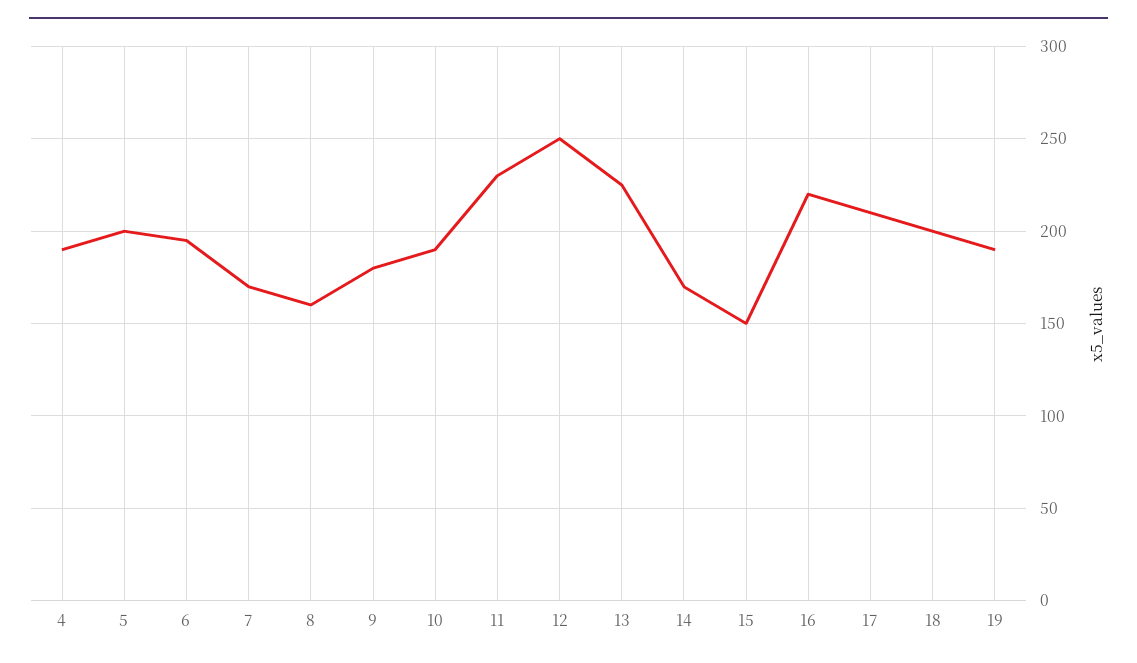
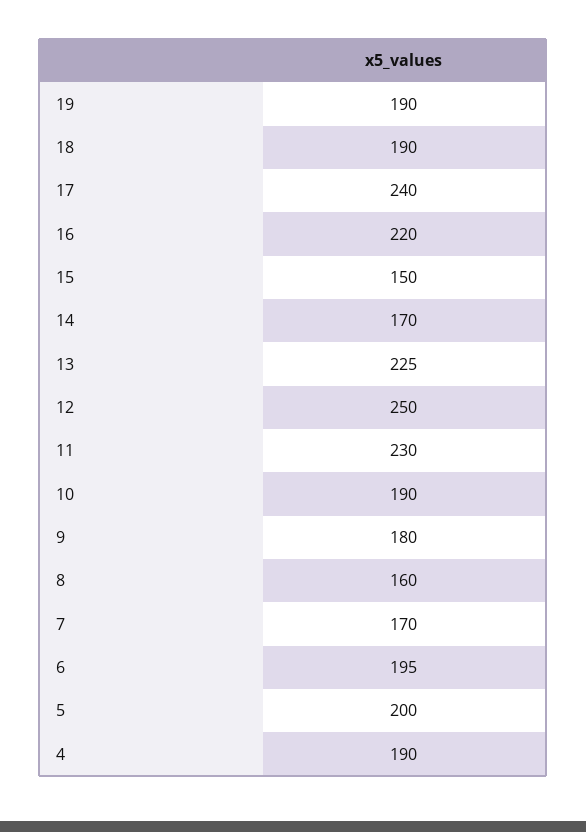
  {
    "4": 190,
    "5": 200,
    "6": 195,
    "7": 170,
    "8": 160,
    "9": 180,
    "10": 190,
    "11": 230,
    "12": 250,
    "13": 225,
    "14": 170,
    "15": 150,
    "16": 220,
-   "17": 210,
+   "17": 240,
-   "18": 200,
+   "18": 190,
    "19": 190
  }

